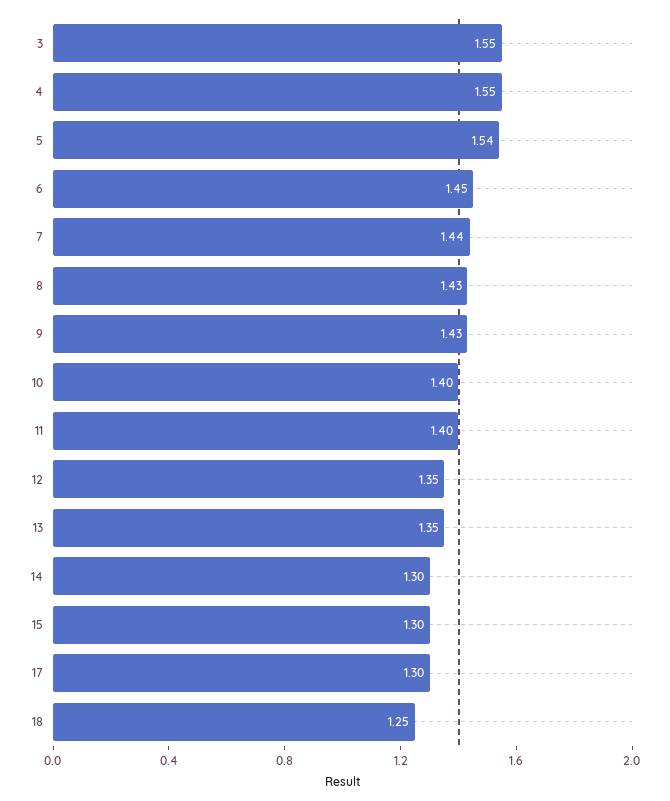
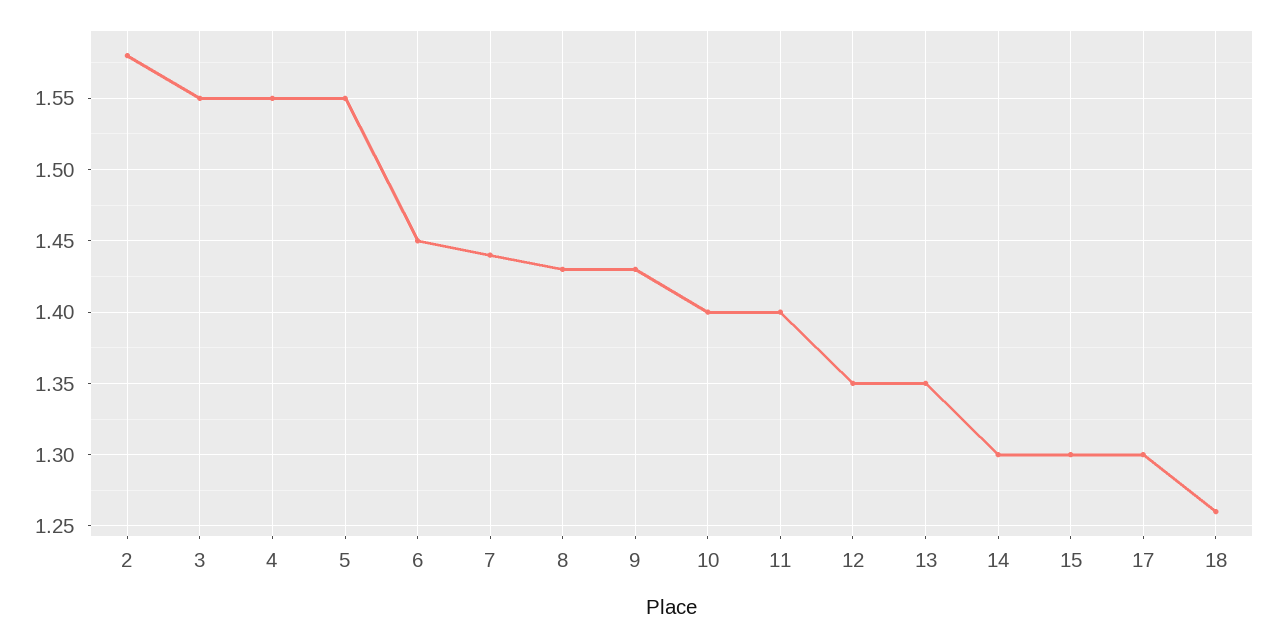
  {
    "3": 1.55,
    "4": 1.55,
-   "5": 1.54,
+   "5": 1.55,
    "6": 1.45,
    "7": 1.44,
    "8": 1.43,
    "9": 1.43,
    "10": 1.4,
    "11": 1.4,
    "12": 1.35,
    "13": 1.35,
    "14": 1.3,
    "15": 1.3,
    "17": 1.3,
-   "18": 1.25
+   "18": 1.26,
+   "2": 1.58
  }

